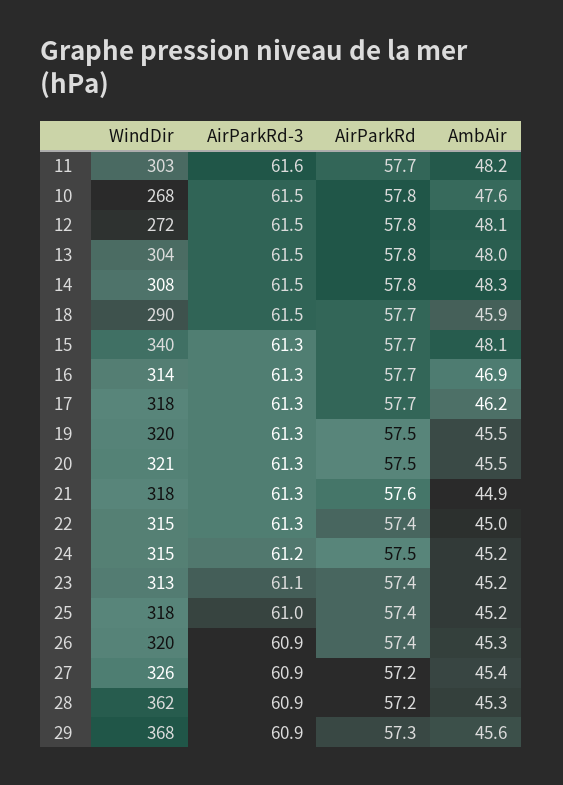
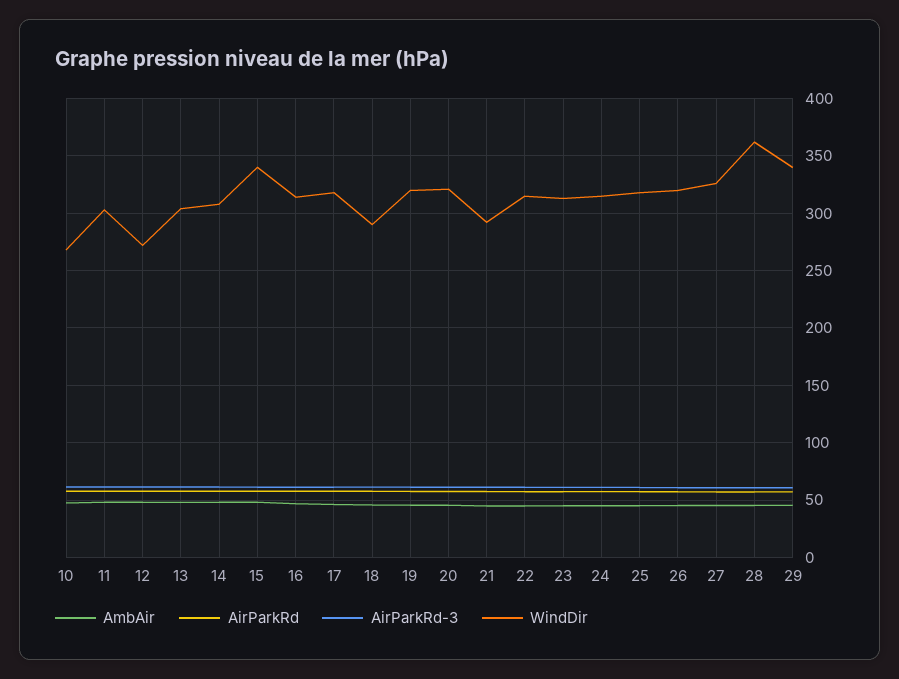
  {
    "WindDir": {
      "11": 303,
      "10": 268,
      "12": 272,
      "13": 304,
      "14": 308,
      "18": 290,
      "15": 340,
      "16": 314,
      "17": 318,
      "19": 320,
      "20": 321,
-     "21": 318,
+     "21": 290,
      "22": 315,
      "24": 315,
      "23": 313,
      "25": 318,
      "26": 320,
      "27": 326,
      "28": 362,
-     "29": 368
+     "29": 340
    },
    "AirParkRd-3": {
      "11": 61.6,
      "10": 61.5,
      "12": 61.5,
      "13": 61.5,
      "14": 61.5,
      "18": 61.5,
      "15": 61.3,
      "16": 61.3,
      "17": 61.3,
      "19": 61.3,
      "20": 61.3,
      "21": 61.3,
      "22": 61.3,
      "24": 61.2,
      "23": 61.1,
      "25": 61,
      "26": 60.9,
      "27": 60.9,
      "28": 60.9,
      "29": 60.9
    },
    "AirParkRd": {
      "11": 57.7,
      "10": 57.8,
      "12": 57.8,
      "13": 57.8,
      "14": 57.8,
      "18": 57.7,
      "15": 57.7,
      "16": 57.7,
      "17": 57.7,
      "19": 57.5,
      "20": 57.5,
      "21": 57.6,
      "22": 57.4,
      "24": 57.5,
      "23": 57.4,
      "25": 57.4,
      "26": 57.4,
      "27": 57.2,
      "28": 57.2,
      "29": 57.3
    },
    "AmbAir": {
      "11": 48.2,
      "10": 47.6,
      "12": 48.1,
      "13": 48,
      "14": 48.3,
      "18": 45.9,
      "15": 48.1,
      "16": 46.9,
      "17": 46.2,
      "19": 45.5,
      "20": 45.5,
      "21": 44.9,
      "22": 45,
      "24": 45.2,
      "23": 45.2,
      "25": 45.2,
      "26": 45.3,
      "27": 45.4,
      "28": 45.3,
      "29": 45.6
    }
  }

